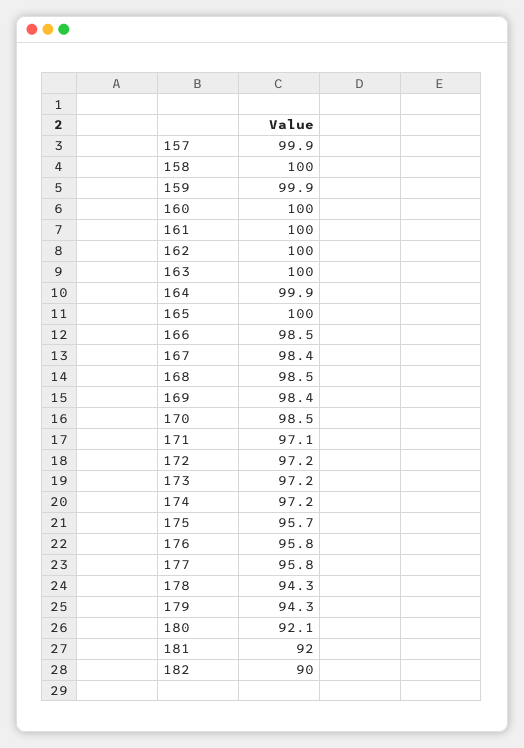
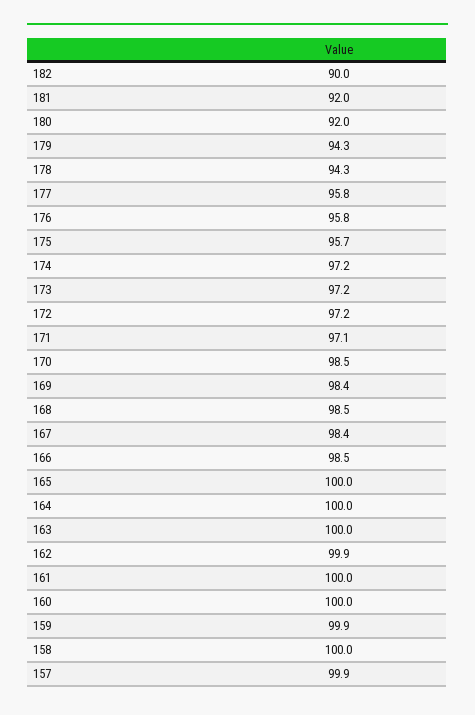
  {
    "157": 99.9,
    "158": 100,
    "159": 99.9,
    "160": 100,
    "161": 100,
-   "162": 100,
+   "162": 99.9,
    "163": 100,
-   "164": 99.9,
+   "164": 100,
    "165": 100,
    "166": 98.5,
    "167": 98.4,
    "168": 98.5,
    "169": 98.4,
    "170": 98.5,
    "171": 97.1,
    "172": 97.2,
    "173": 97.2,
    "174": 97.2,
    "175": 95.7,
    "176": 95.8,
    "177": 95.8,
    "178": 94.3,
    "179": 94.3,
-   "180": 92.1,
+   "180": 92,
    "181": 92,
    "182": 90
  }

